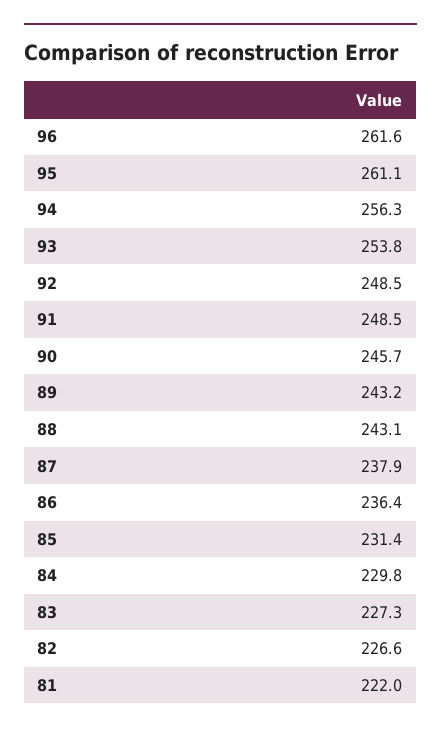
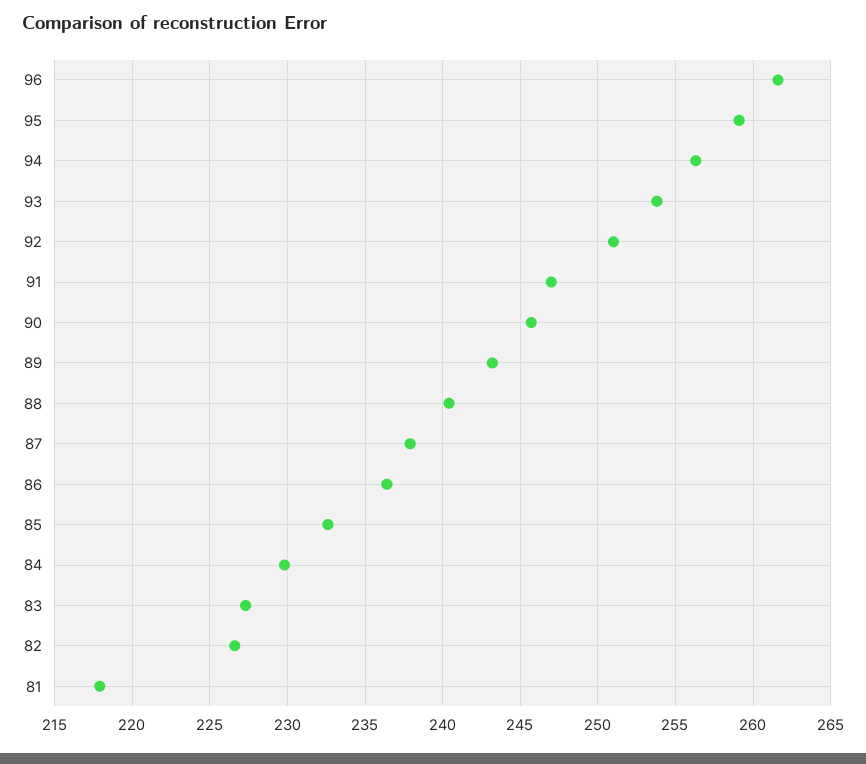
  {
    "96": 261.6,
-   "95": 261.1,
+   "95": 259,
    "94": 256.3,
    "93": 253.8,
-   "92": 248.5,
+   "92": 251,
-   "91": 248.5,
+   "91": 247,
    "90": 245.7,
    "89": 243.2,
-   "88": 243.1,
+   "88": 240.5,
    "87": 237.9,
    "86": 236.4,
-   "85": 231.4,
+   "85": 232.5,
    "84": 229.8,
    "83": 227.3,
    "82": 226.6,
-   "81": 222
+   "81": 218
  }

